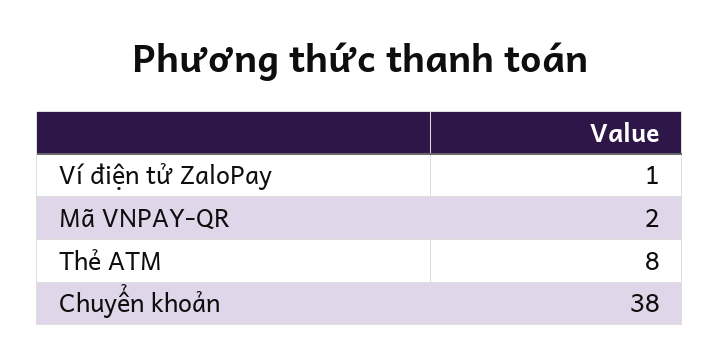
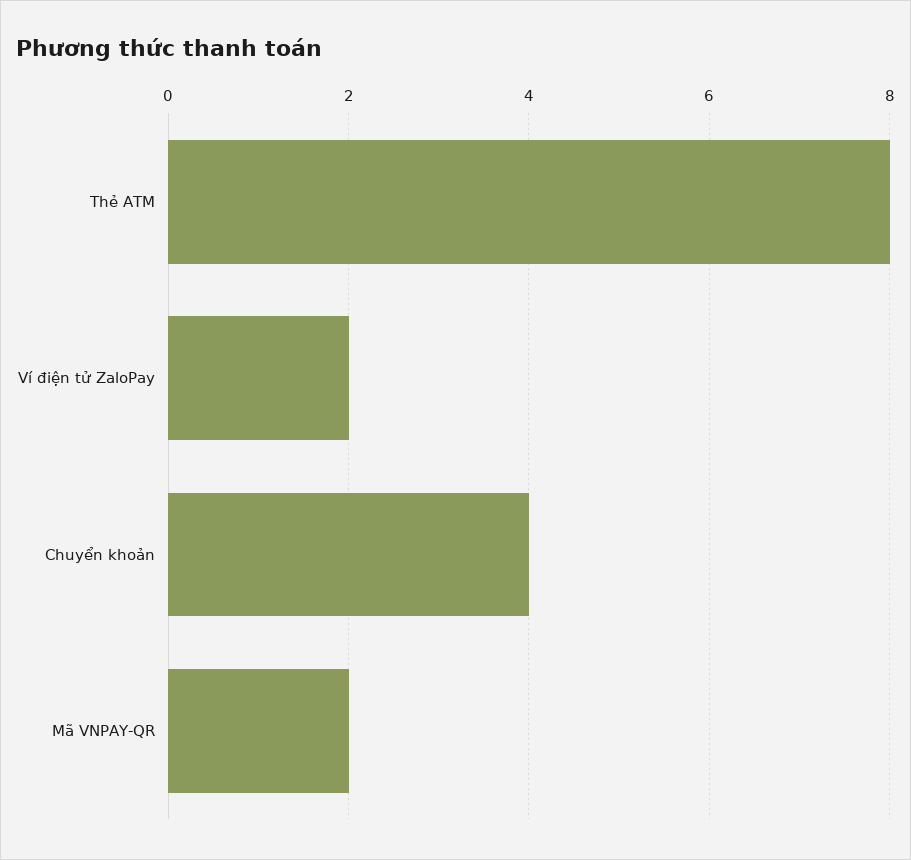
  {
-   "Ví điện tử ZaloPay": 1,
+   "Ví điện tử ZaloPay": 2,
    "Mã VNPAY-QR": 2,
    "Thẻ ATM": 8,
-   "Chuyển khoản": 38
+   "Chuyển khoản": 4
  }

